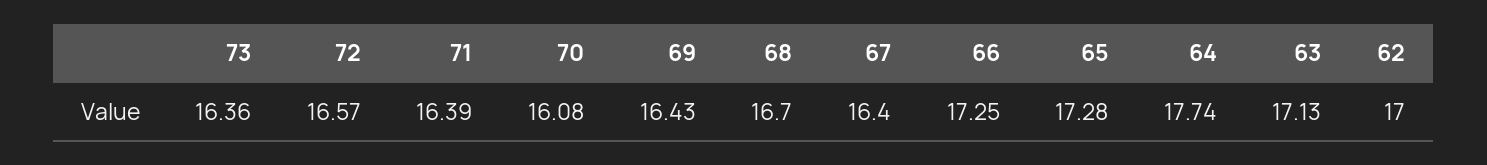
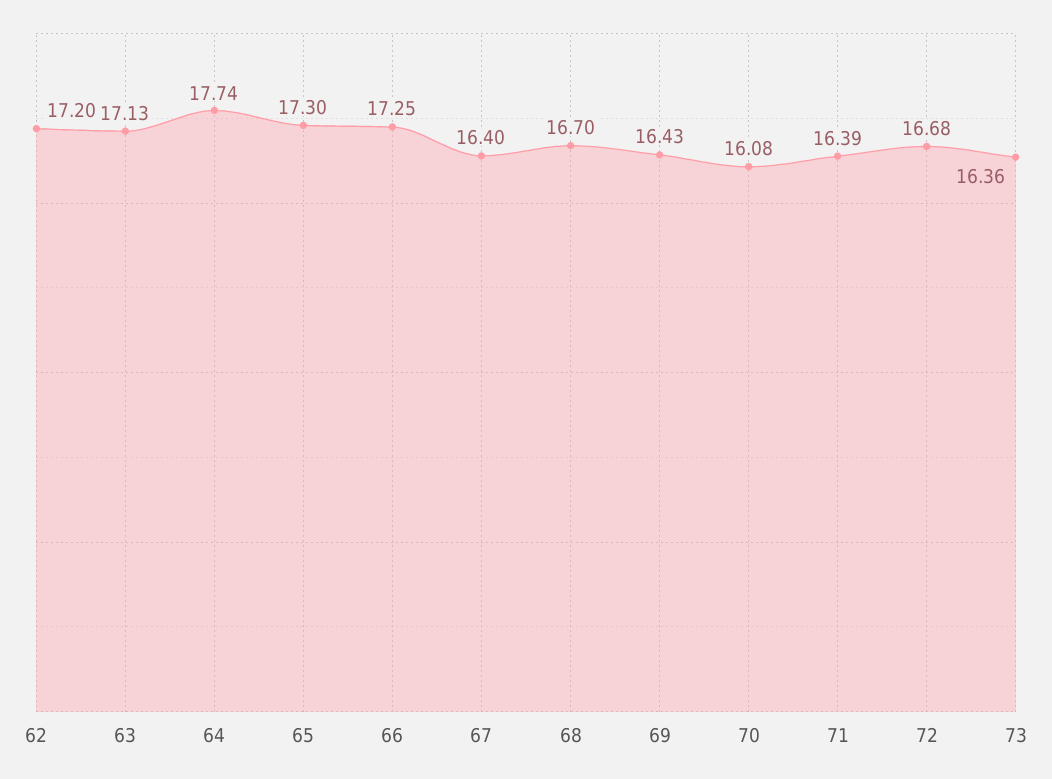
  {
    "73": 16.36,
-   "72": 16.57,
+   "72": 16.68,
    "71": 16.39,
    "70": 16.08,
    "69": 16.43,
    "68": 16.7,
    "67": 16.4,
    "66": 17.25,
-   "65": 17.28,
+   "65": 17.3,
    "64": 17.74,
    "63": 17.13,
-   "62": 17
+   "62": 17.2
  }

